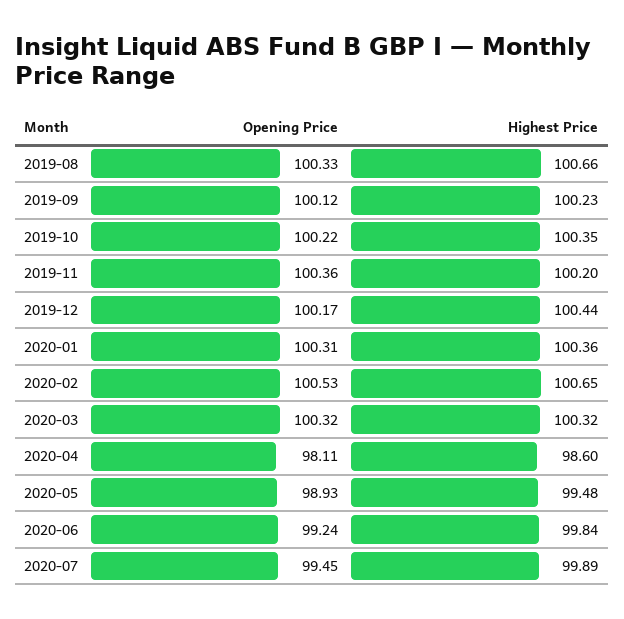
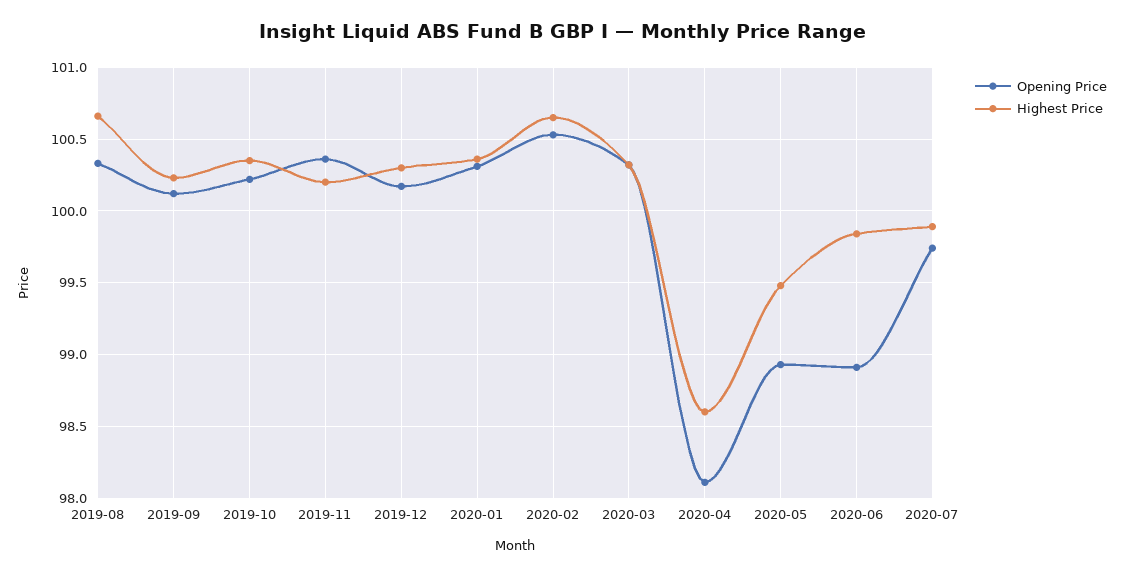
  {
    "Opening Price": {
      "2019-08": 100.33,
      "2019-09": 100.12,
      "2019-10": 100.22,
      "2019-11": 100.36,
      "2019-12": 100.17,
      "2020-01": 100.31,
      "2020-02": 100.53,
      "2020-03": 100.32,
      "2020-04": 98.11,
      "2020-05": 98.93,
-     "2020-06": 99.24,
+     "2020-06": 98.9,
-     "2020-07": 99.45
+     "2020-07": 99.75
    },
    "Highest Price": {
      "2019-08": 100.66,
      "2019-09": 100.23,
      "2019-10": 100.35,
      "2019-11": 100.2,
-     "2019-12": 100.44,
+     "2019-12": 100.3,
      "2020-01": 100.36,
      "2020-02": 100.65,
      "2020-03": 100.32,
      "2020-04": 98.6,
      "2020-05": 99.48,
      "2020-06": 99.84,
      "2020-07": 99.89
    }
  }

